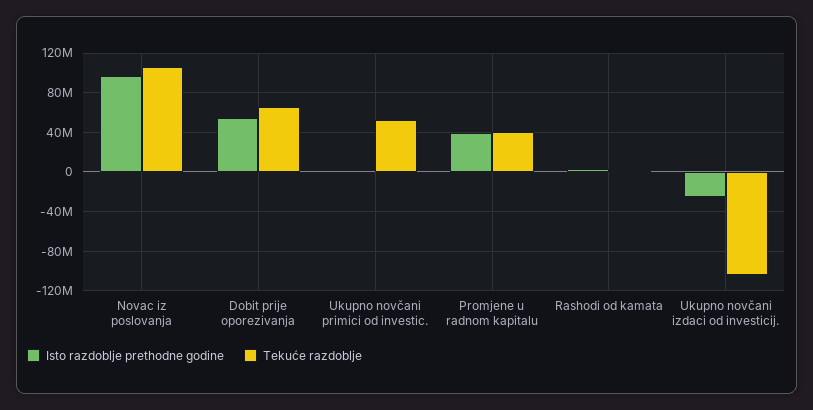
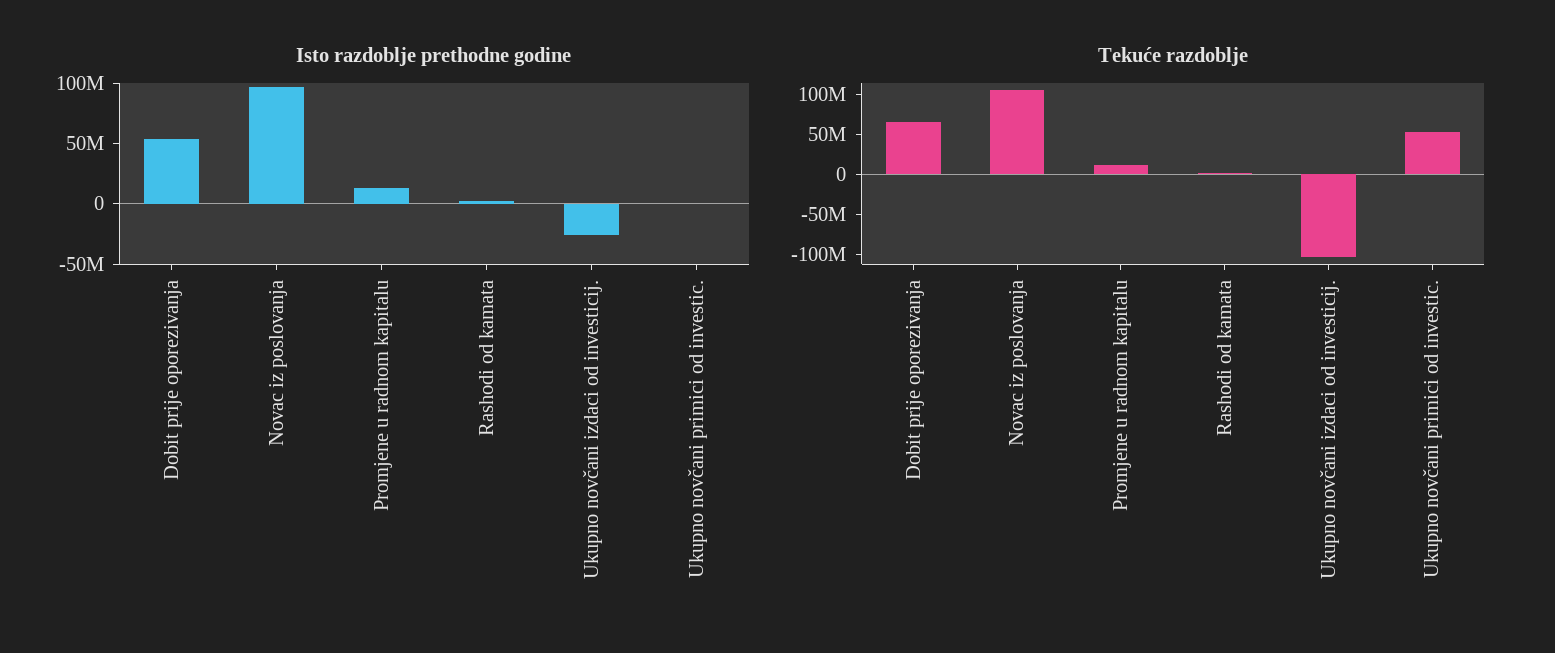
  {
    "Isto razdoblje prethodne godine": {
      "Novac iz poslovanja": 100000000,
      "Dobit prije oporezivanja": 50000000,
      "Ukupno novčani primici od investic.": 0,
-     "Promjene u radnom kapitalu": 40000000,
+     "Promjene u radnom kapitalu": 10000000,
      "Rashodi od kamata": 0,
      "Ukupno novčani izdaci od investicij.": -30000000
    },
    "Tekuće razdoblje": {
      "Novac iz poslovanja": 110000000,
      "Dobit prije oporezivanja": 70000000,
      "Ukupno novčani primici od investic.": 50000000,
-     "Promjene u radnom kapitalu": 40000000,
+     "Promjene u radnom kapitalu": 10000000,
      "Rashodi od kamata": 0,
      "Ukupno novčani izdaci od investicij.": -100000000
    }
  }

